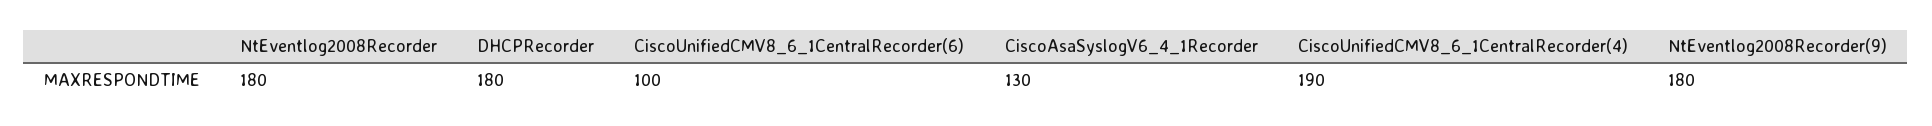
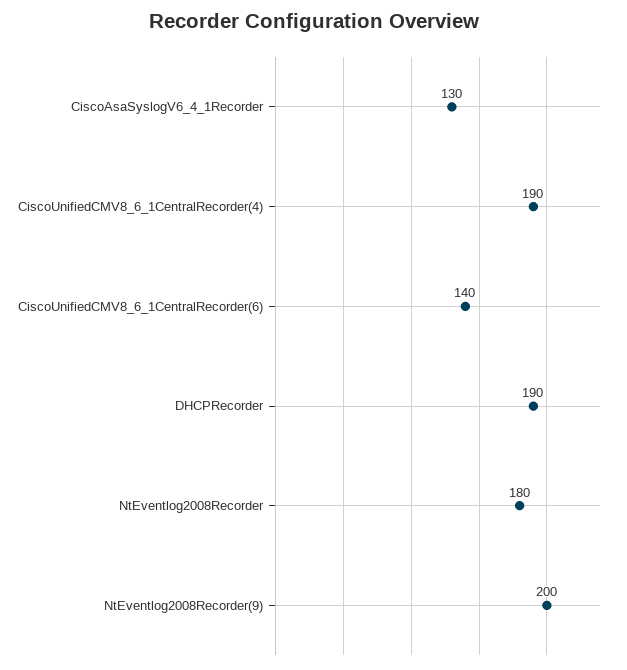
  {
    "NtEventlog2008Recorder": 180,
-   "DHCPRecorder": 180,
+   "DHCPRecorder": 190,
-   "CiscoUnifiedCMV8_6_1CentralRecorder(6)": 100,
+   "CiscoUnifiedCMV8_6_1CentralRecorder(6)": 140,
    "CiscoAsaSyslogV6_4_1Recorder": 130,
    "CiscoUnifiedCMV8_6_1CentralRecorder(4)": 190,
-   "NtEventlog2008Recorder(9)": 180
+   "NtEventlog2008Recorder(9)": 200
  }

